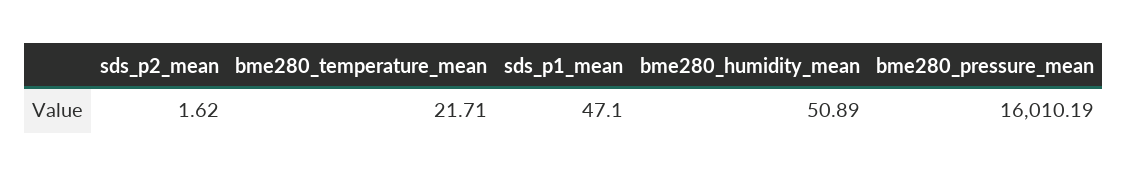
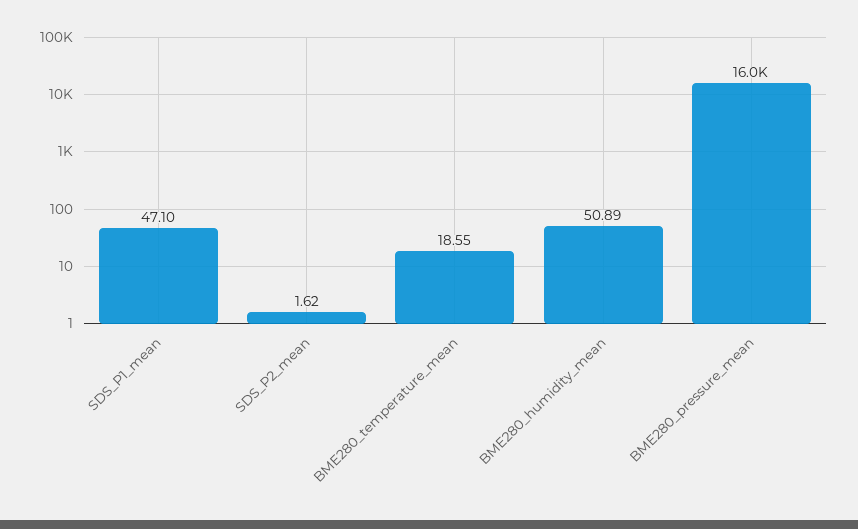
  {
    "sds_p2_mean": 1.62,
-   "bme280_temperature_mean": 21.71,
+   "bme280_temperature_mean": 18.55,
    "sds_p1_mean": 47.1,
    "bme280_humidity_mean": 50.89,
    "bme280_pressure_mean": 16010.19
  }

